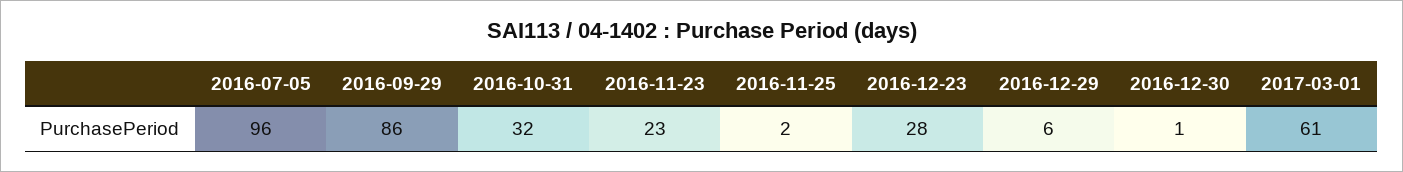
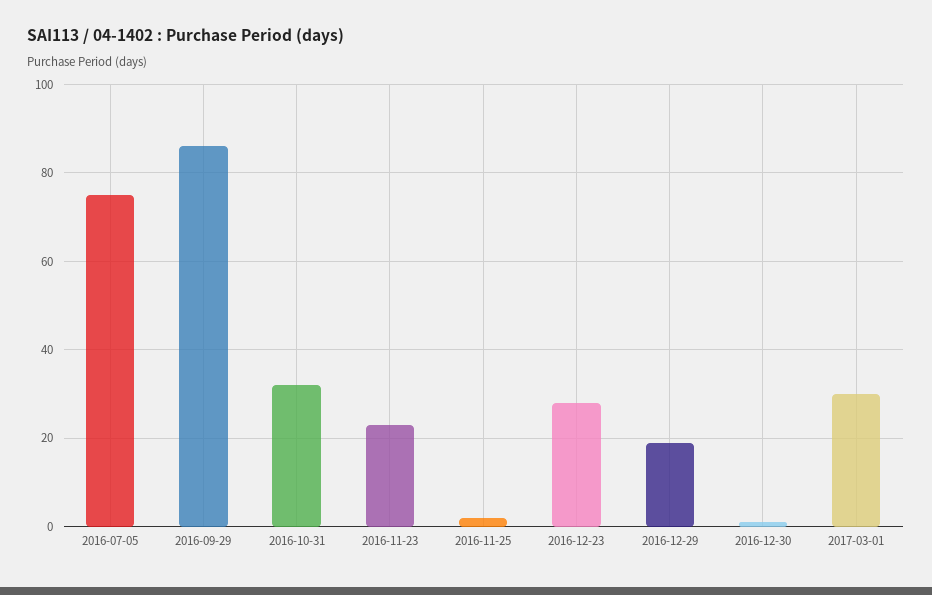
  {
-   "2016-07-05": 96,
+   "2016-07-05": 75,
    "2016-09-29": 86,
    "2016-10-31": 32,
    "2016-11-23": 23,
    "2016-11-25": 2,
    "2016-12-23": 28,
-   "2016-12-29": 6,
+   "2016-12-29": 20,
    "2016-12-30": 1,
-   "2017-03-01": 61
+   "2017-03-01": 30
  }

